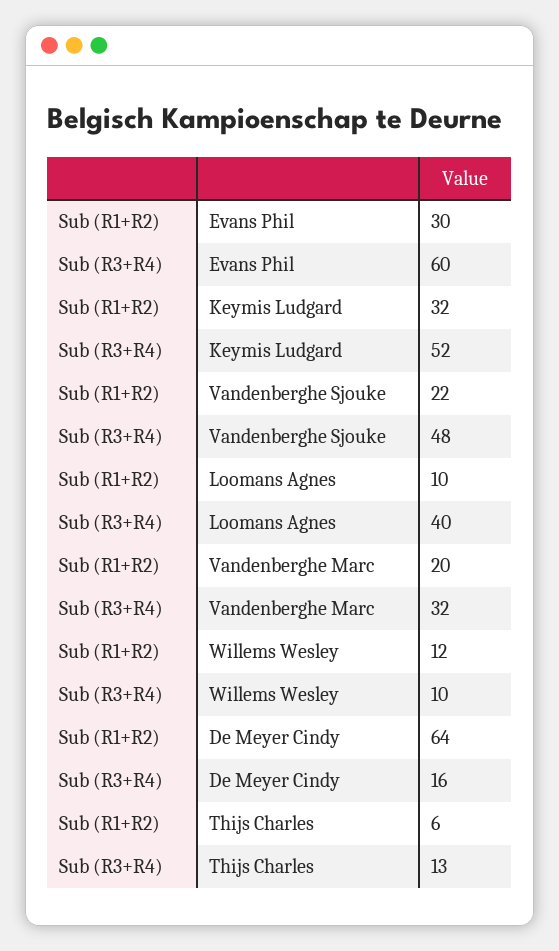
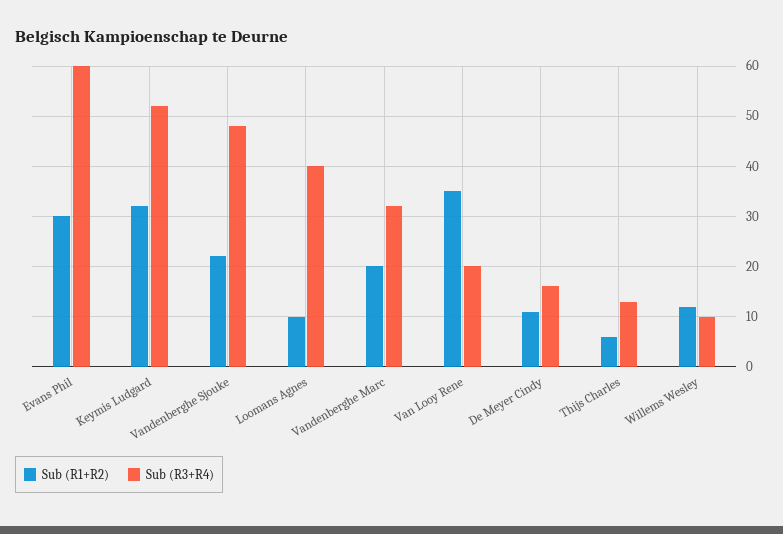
  {
    "Sub (R1+R2)": {
      "Evans Phil": 30,
      "Keymis Ludgard": 32,
      "Vandenberghe Sjouke": 22,
      "Loomans Agnes": 10,
      "Vandenberghe Marc": 20,
      "Willems Wesley": 12,
-     "De Meyer Cindy": 64,
+     "De Meyer Cindy": 10,
-     "Thijs Charles": 6
+     "Thijs Charles": 6,
+     "Van Looy Rene": 35
    },
    "Sub (R3+R4)": {
      "Evans Phil": 60,
      "Keymis Ludgard": 52,
      "Vandenberghe Sjouke": 48,
      "Loomans Agnes": 40,
      "Vandenberghe Marc": 32,
      "Willems Wesley": 10,
      "De Meyer Cindy": 16,
-     "Thijs Charles": 13
+     "Thijs Charles": 13,
+     "Van Looy Rene": 20
    }
  }

